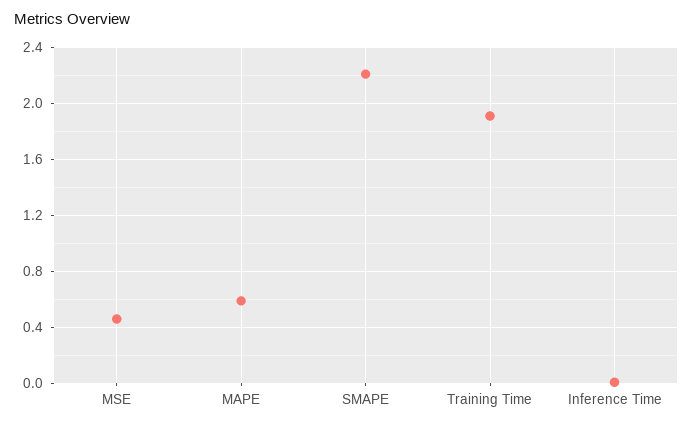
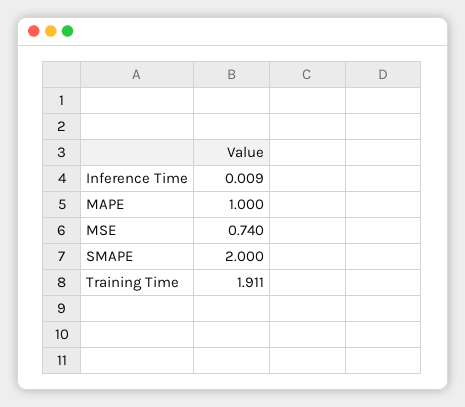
  {
-   "MSE": 0.45,
+   "MSE": 0.74,
-   "MAPE": 0.6,
+   "MAPE": 1,
-   "SMAPE": 2.2,
+   "SMAPE": 2,
    "Training Time": 1.911,
    "Inference Time": 0.009
  }

